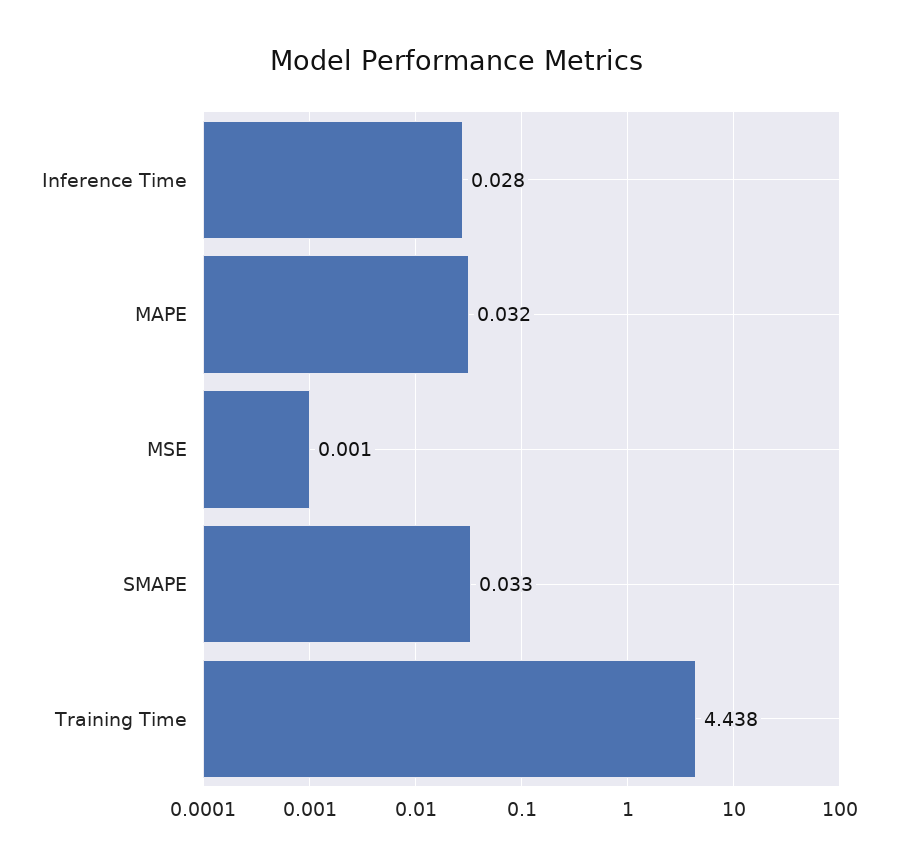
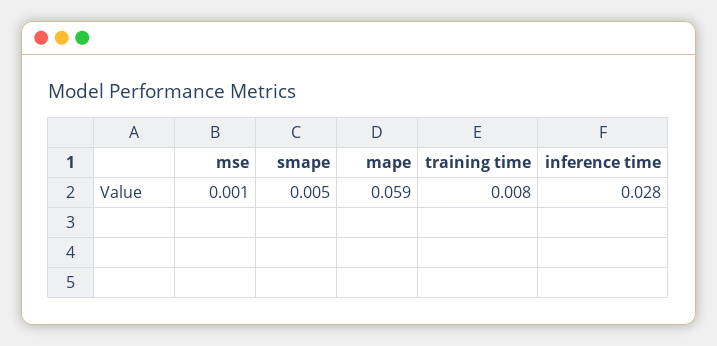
  {
    "Inference Time": 0.028,
-   "MAPE": 0.032,
+   "MAPE": 0.059,
    "MSE": 0.001,
-   "SMAPE": 0.033,
+   "SMAPE": 0.005,
-   "Training Time": 4.438
+   "Training Time": 0.008
  }

